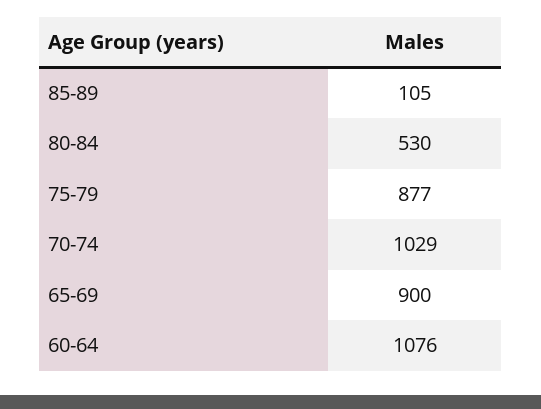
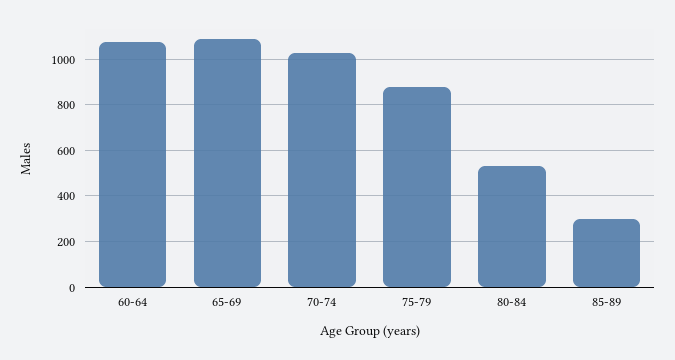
  {
-   "85-89": 105,
+   "85-89": 300,
    "80-84": 530,
    "75-79": 877,
    "70-74": 1029,
-   "65-69": 900,
+   "65-69": 1100,
    "60-64": 1076
  }

